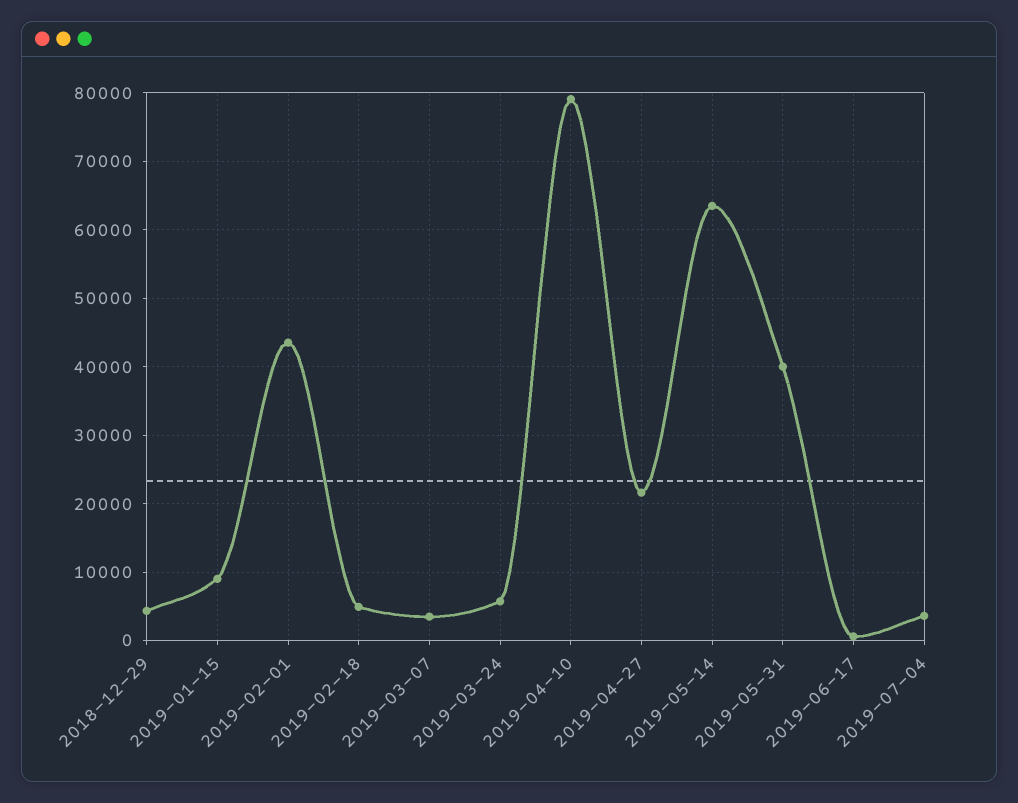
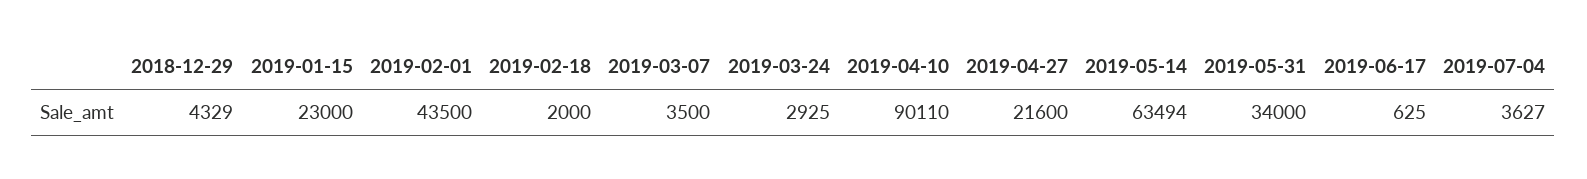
  {
    "2018-12-29": 4329,
-   "2019-01-15": 9000,
+   "2019-01-15": 23000,
    "2019-02-01": 43500,
-   "2019-02-18": 5000,
+   "2019-02-18": 2000,
    "2019-03-07": 3500,
-   "2019-03-24": 6000,
+   "2019-03-24": 2925,
-   "2019-04-10": 79000,
+   "2019-04-10": 90110,
    "2019-04-27": 21600,
    "2019-05-14": 63494,
-   "2019-05-31": 40000,
+   "2019-05-31": 34000,
    "2019-06-17": 625,
    "2019-07-04": 3627
  }

